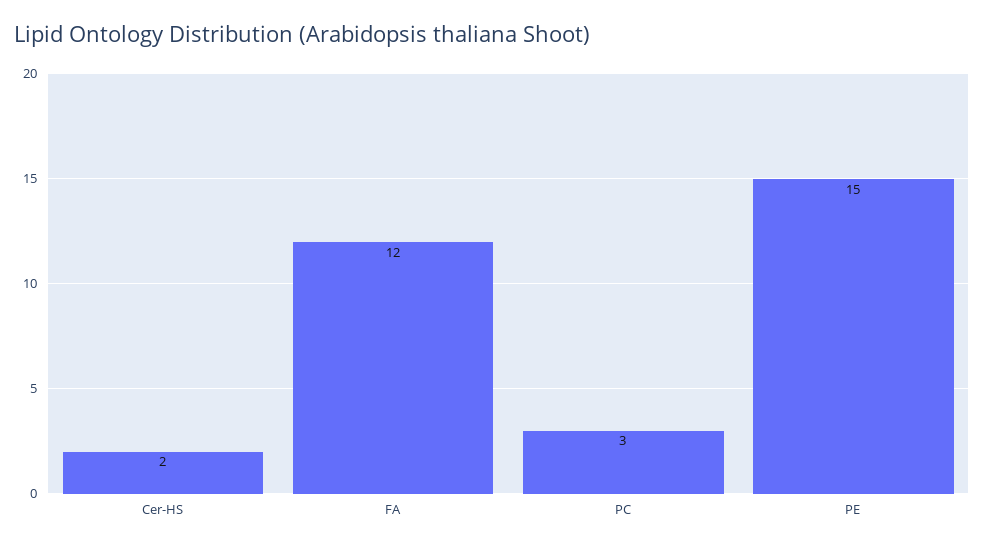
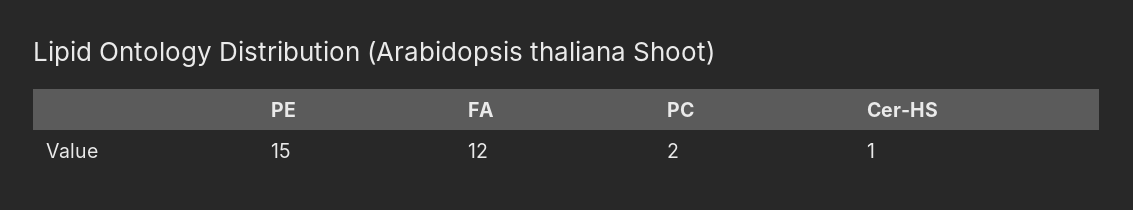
  {
-   "Cer-HS": 2,
+   "Cer-HS": 1,
    "FA": 12,
-   "PC": 3,
+   "PC": 2,
    "PE": 15
  }

